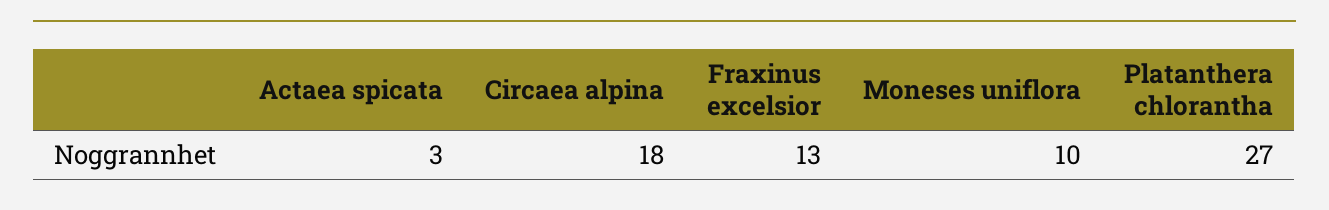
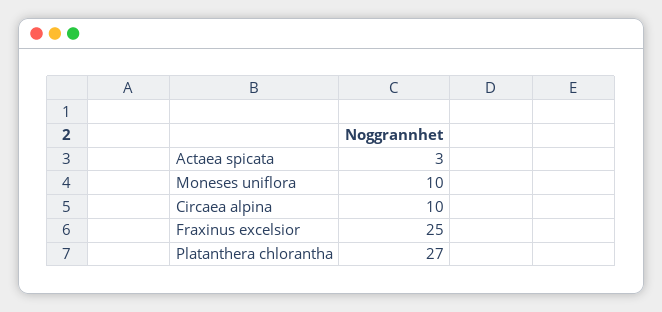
  {
    "Actaea spicata": 3,
-   "Circaea alpina": 18,
+   "Circaea alpina": 10,
-   "Fraxinus excelsior": 13,
+   "Fraxinus excelsior": 25,
    "Moneses uniflora": 10,
    "Platanthera chlorantha": 27
  }

